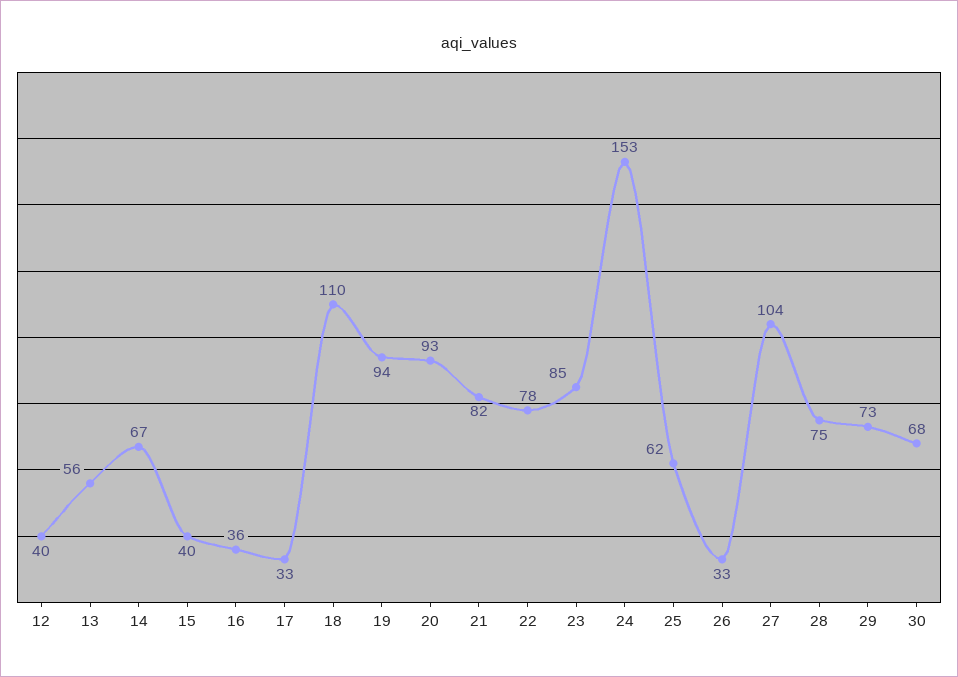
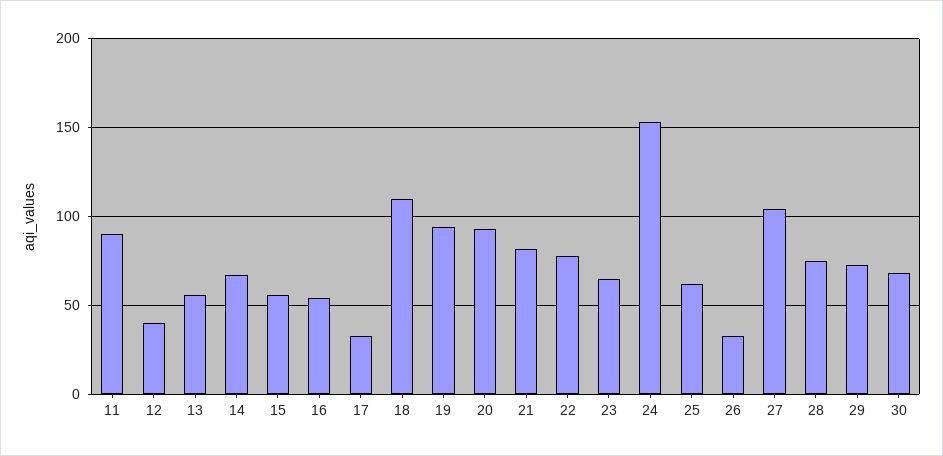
  {
    "12": 40,
    "13": 56,
    "14": 67,
-   "15": 40,
+   "15": 55,
-   "16": 36,
+   "16": 55,
    "17": 33,
    "18": 110,
    "19": 94,
    "20": 93,
    "21": 82,
    "22": 78,
-   "23": 85,
+   "23": 65,
    "24": 153,
    "25": 62,
    "26": 33,
    "27": 104,
    "28": 75,
    "29": 73,
-   "30": 68
+   "30": 68,
+   "11": 90
  }

